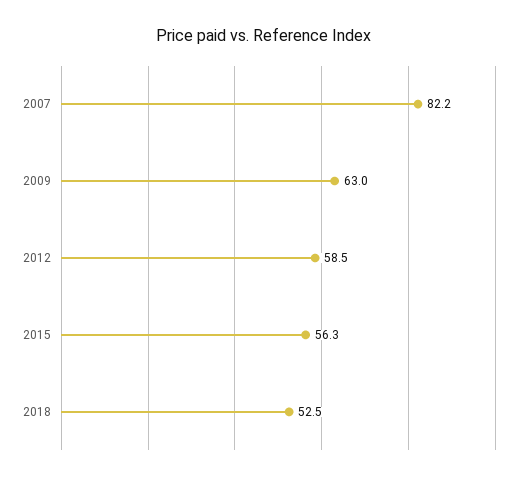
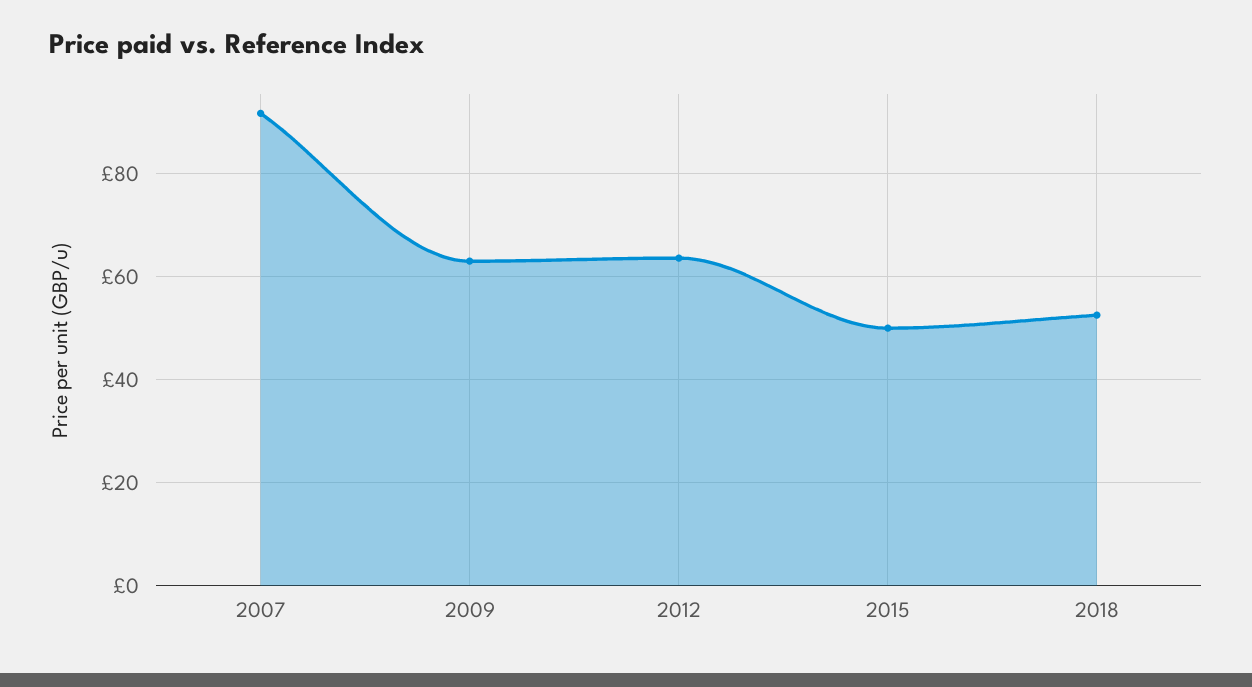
  {
-   "2007": 82.2,
+   "2007": 92,
    "2009": 63,
-   "2012": 58.5,
+   "2012": 64,
-   "2015": 56.3,
+   "2015": 50,
    "2018": 52.5
  }

